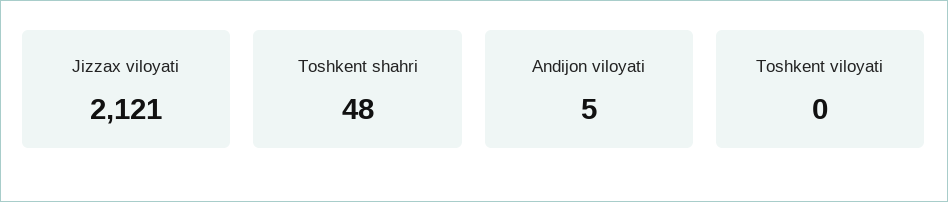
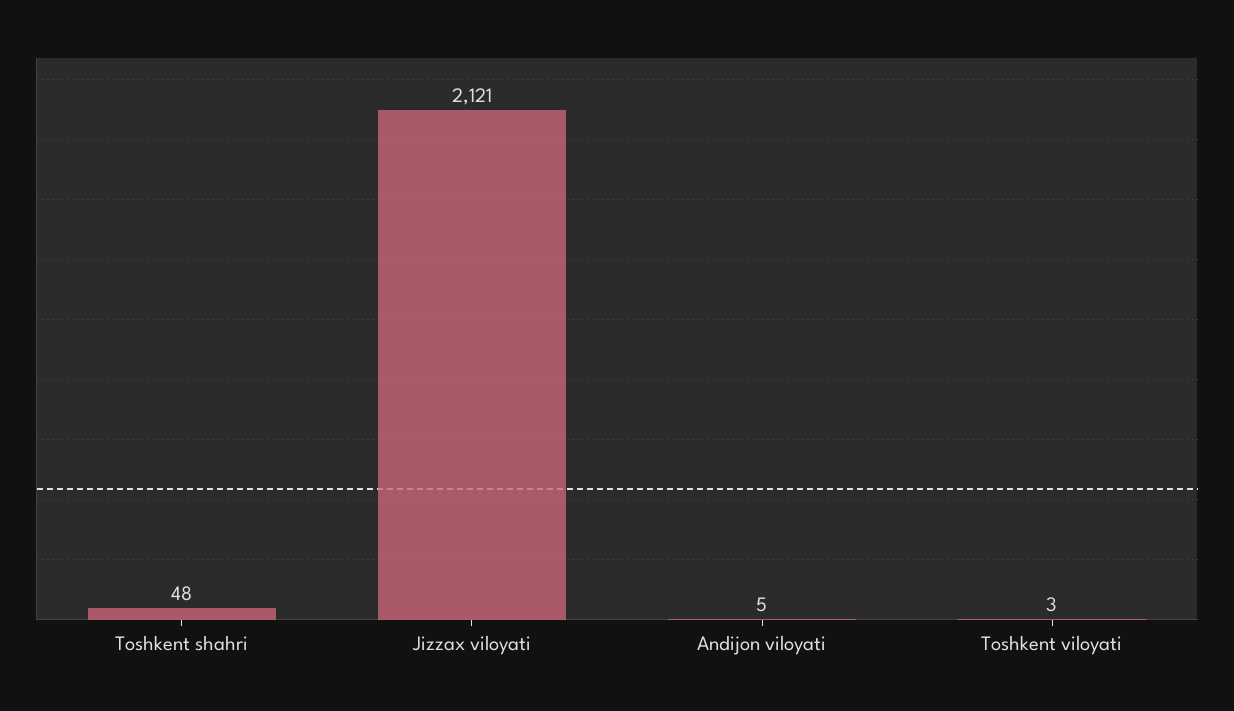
  {
    "Jizzax viloyati": 2121,
    "Toshkent shahri": 48,
    "Andijon viloyati": 5,
-   "Toshkent viloyati": 0
+   "Toshkent viloyati": 3
  }

